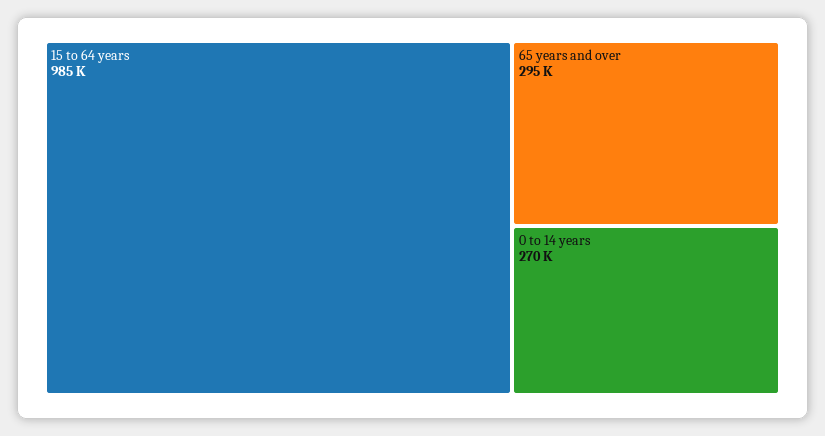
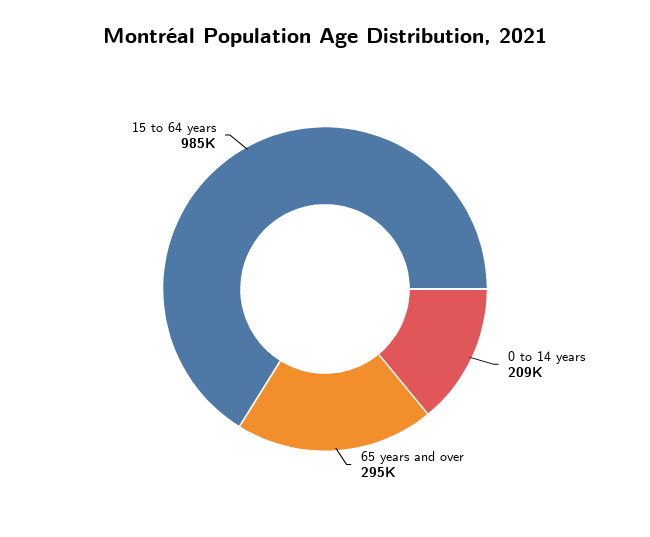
  {
    "15 to 64 years": 985000,
    "65 years and over": 295000,
-   "0 to 14 years": 270000
+   "0 to 14 years": 209000
  }

